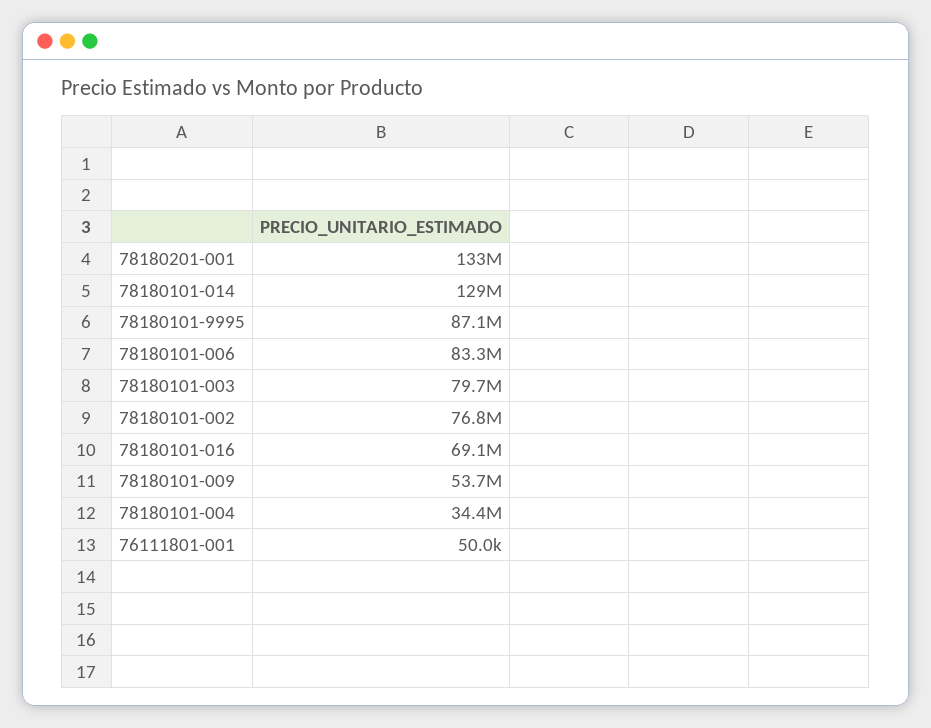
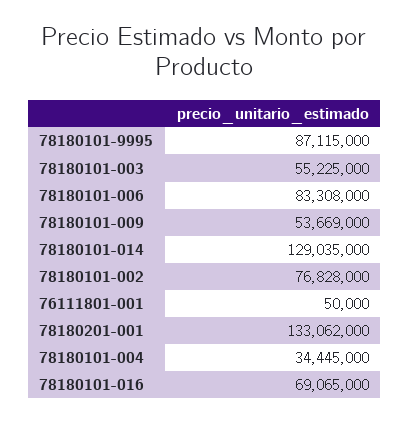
  {
    "78180201-001": 133062000,
    "78180101-014": 129035000,
    "78180101-9995": 87115000,
    "78180101-006": 83308000,
-   "78180101-003": 79700000,
+   "78180101-003": 55225000,
    "78180101-002": 76828000,
    "78180101-016": 69065000,
    "78180101-009": 53669000,
    "78180101-004": 34445000,
    "76111801-001": 50000
  }

